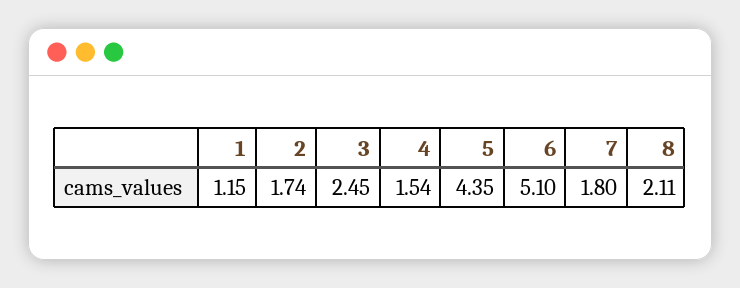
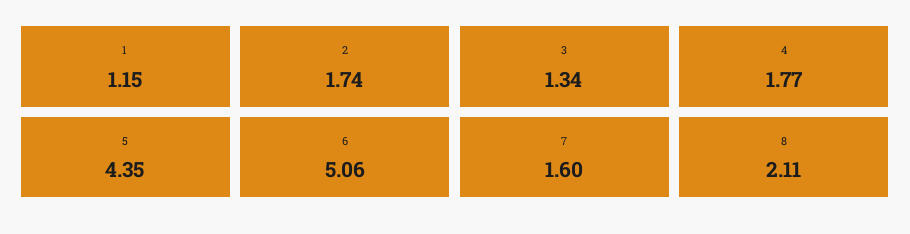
  {
    "1": 1.15,
    "2": 1.74,
-   "3": 2.45,
+   "3": 1.34,
-   "4": 1.54,
+   "4": 1.77,
    "5": 4.35,
-   "6": 5.1,
+   "6": 5.06,
-   "7": 1.8,
+   "7": 1.6,
    "8": 2.11
  }

